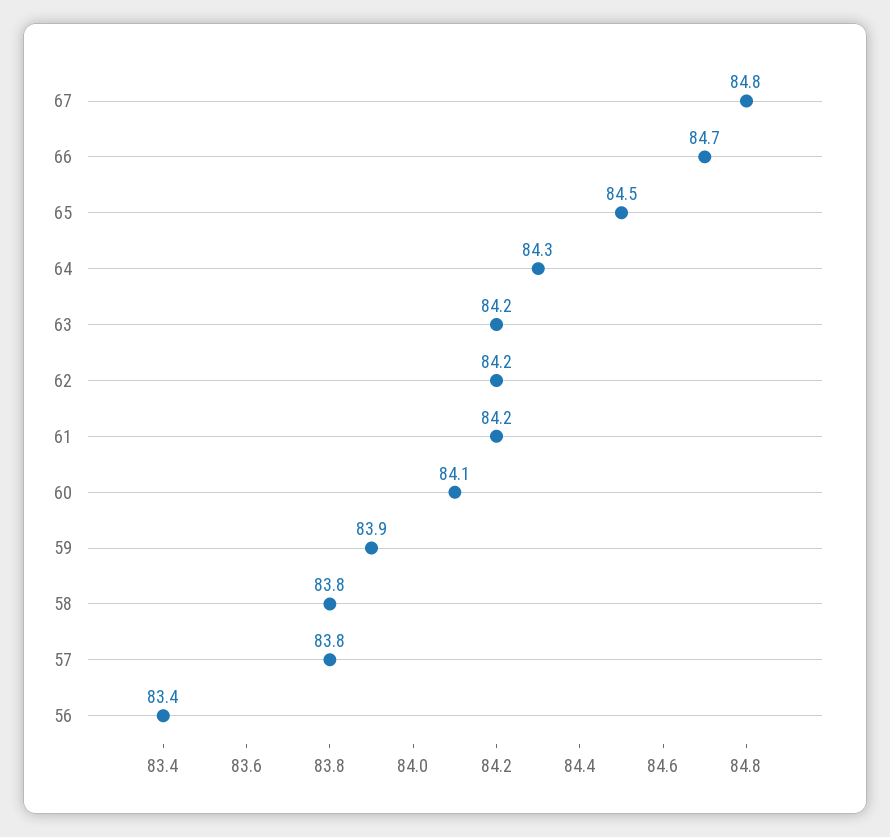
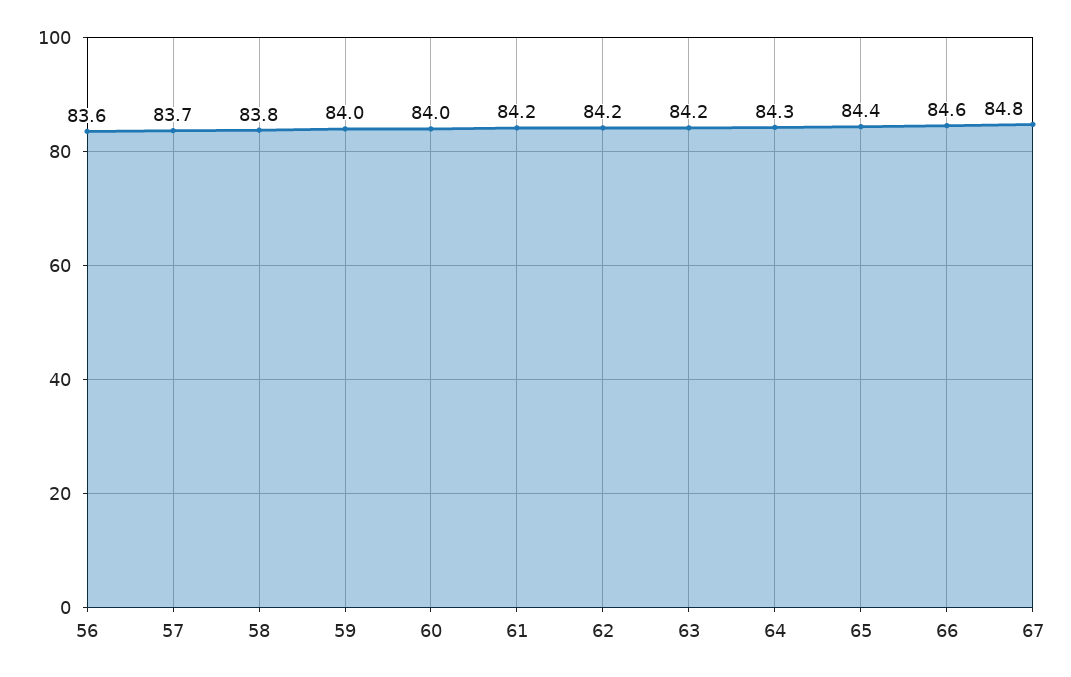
  {
    "67": 84.8,
-   "66": 84.7,
+   "66": 84.6,
-   "65": 84.5,
+   "65": 84.4,
    "64": 84.3,
    "63": 84.2,
    "62": 84.2,
    "61": 84.2,
-   "60": 84.1,
+   "60": 84,
-   "59": 83.9,
+   "59": 84,
    "58": 83.8,
-   "57": 83.8,
+   "57": 83.7,
-   "56": 83.4
+   "56": 83.6
  }

